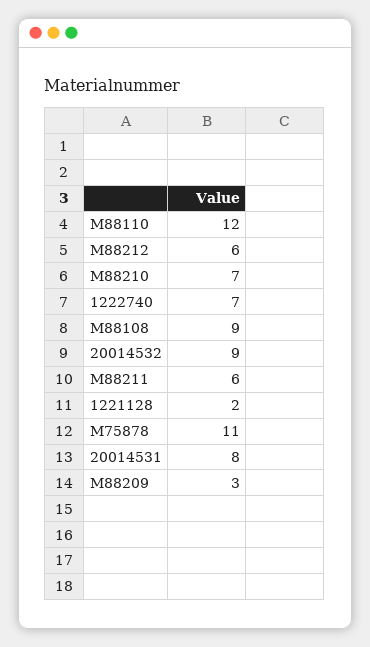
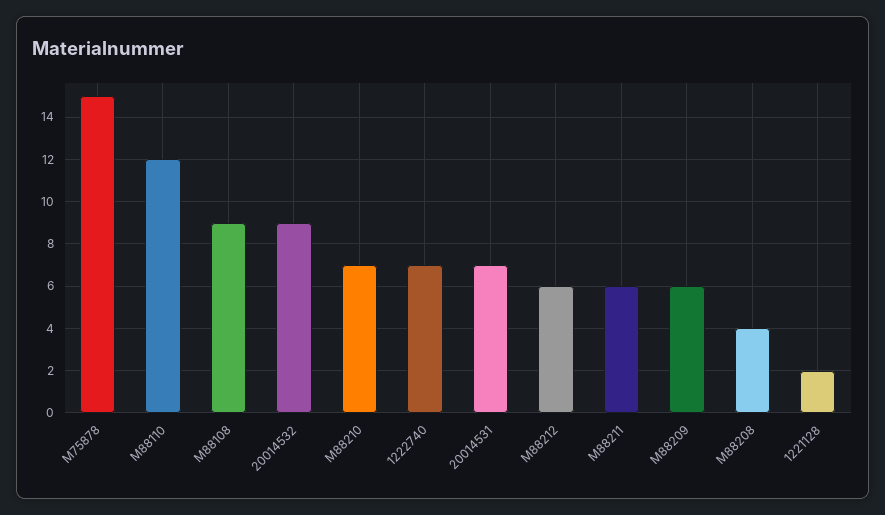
  {
    "M88110": 12,
    "M88212": 6,
    "M88210": 7,
    "1222740": 7,
    "M88108": 9,
    "20014532": 9,
    "M88211": 6,
    "1221128": 2,
-   "M75878": 11,
+   "M75878": 15,
-   "20014531": 8,
+   "20014531": 7,
-   "M88209": 3
+   "M88209": 6,
+   "M88208": 4
  }

